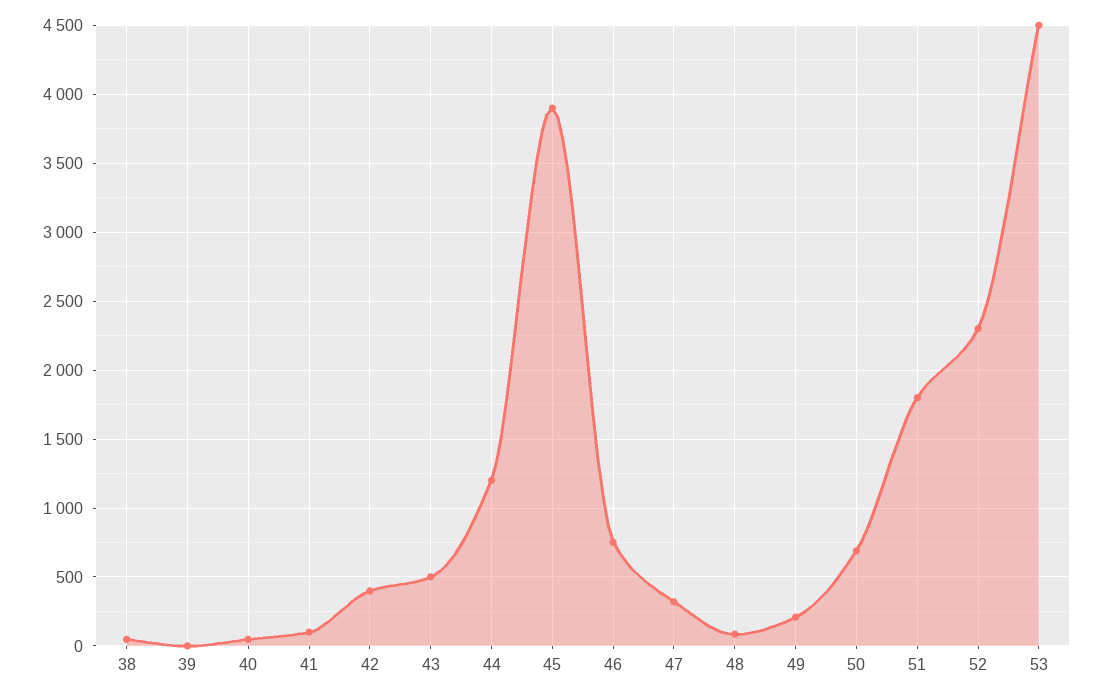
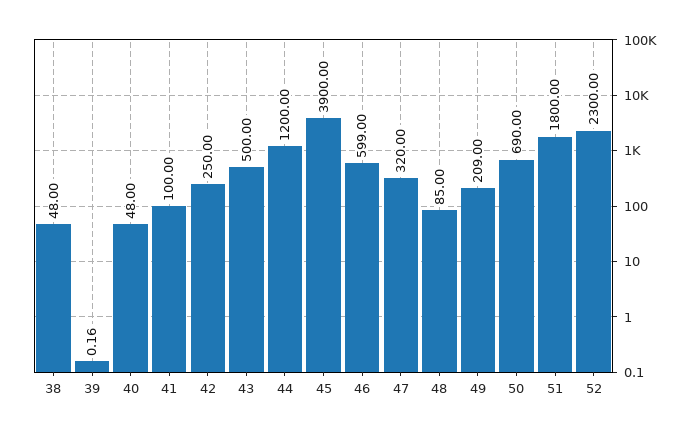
  {
    "38": 48,
    "39": 0.16,
    "40": 48,
    "41": 100,
-   "42": 400,
+   "42": 250,
    "43": 500,
    "44": 1200,
    "45": 3900,
-   "46": 750,
+   "46": 599,
    "47": 320,
    "48": 85,
    "49": 209,
    "50": 690,
    "51": 1800,
-   "52": 2300,
+   "52": 2300
-   "53": 4500
  }

